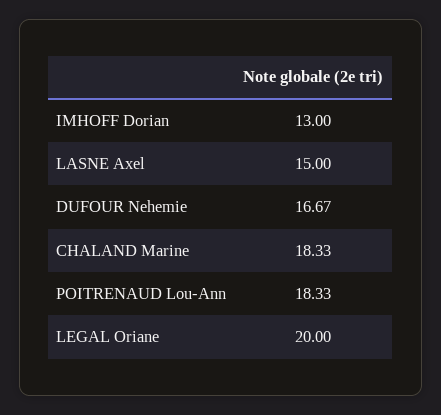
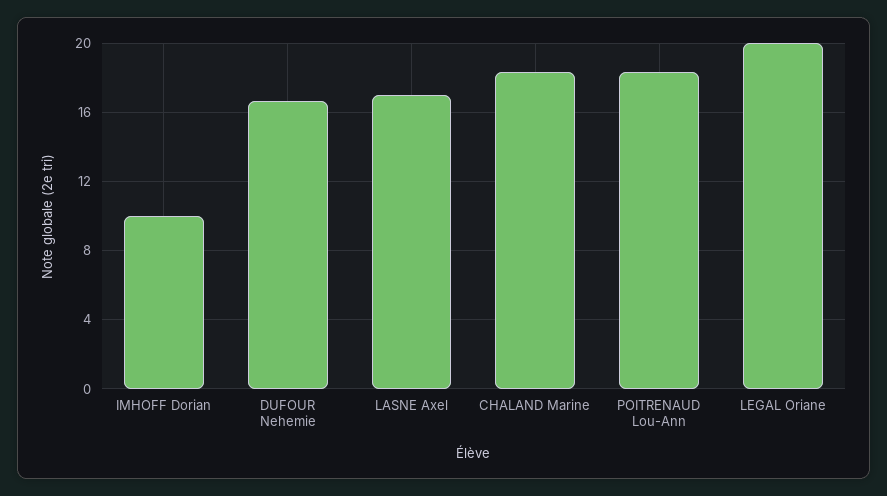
  {
-   "IMHOFF Dorian": 13,
+   "IMHOFF Dorian": 10,
-   "LASNE Axel": 15,
+   "LASNE Axel": 17,
    "DUFOUR Nehemie": 16.67,
    "CHALAND Marine": 18.33,
    "POITRENAUD Lou-Ann": 18.33,
    "LEGAL Oriane": 20
  }

